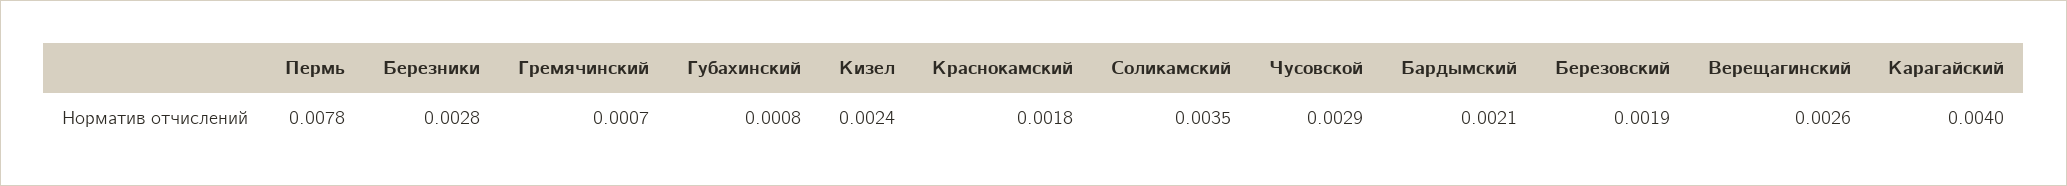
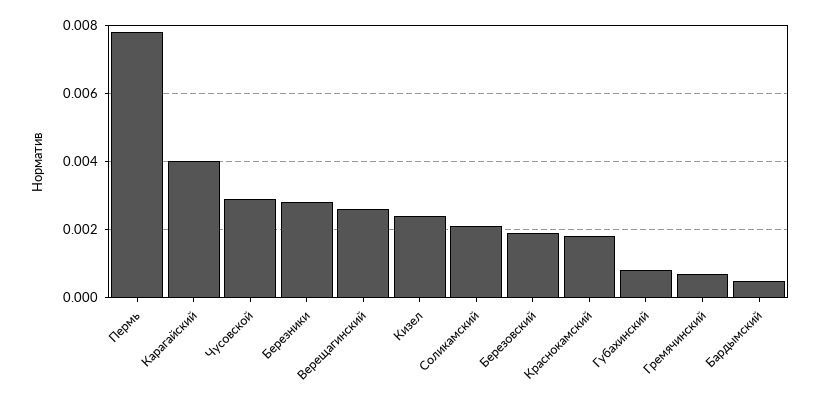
  {
    "Пермь": 0.0078,
    "Березники": 0.0028,
    "Гремячинский": 0.0007,
    "Губахинский": 0.0008,
    "Кизел": 0.0024,
    "Краснокамский": 0.0018,
-   "Соликамский": 0.0035,
+   "Соликамский": 0.002,
    "Чусовской": 0.0029,
-   "Бардымский": 0.0021,
+   "Бардымский": 0.0005,
    "Березовский": 0.0019,
    "Верещагинский": 0.0026,
    "Карагайский": 0.004
  }

